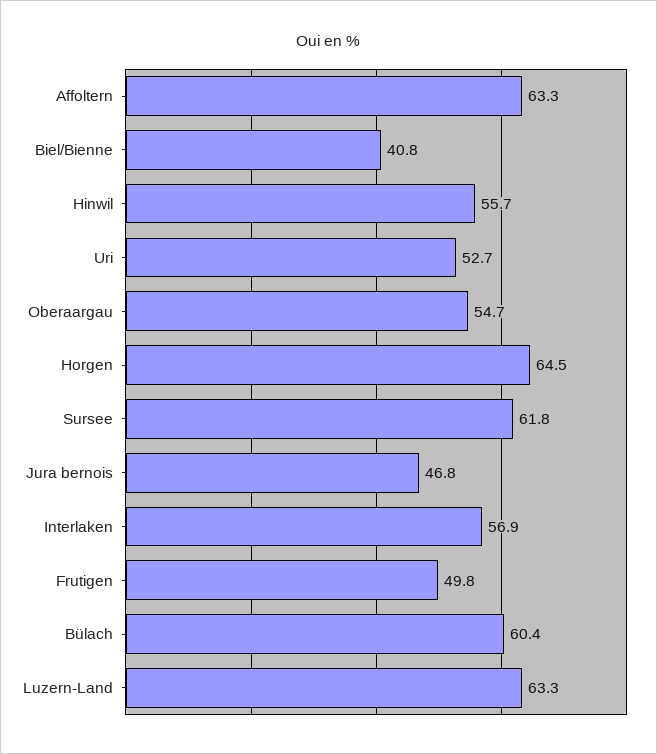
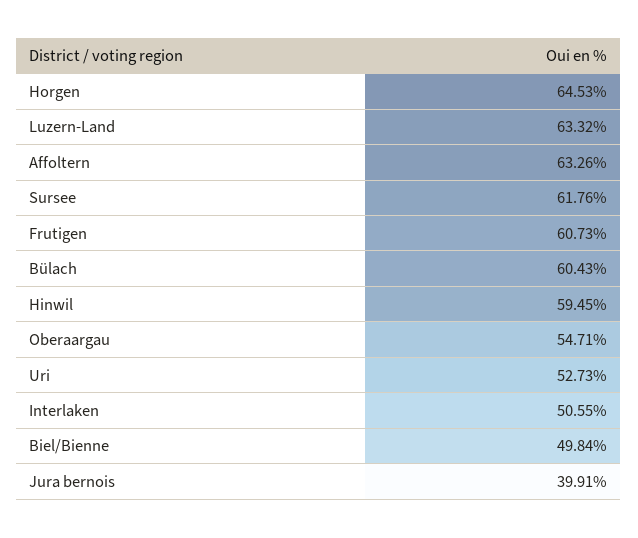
  {
    "Affoltern": 63.26,
-   "Biel/Bienne": 40.8,
+   "Biel/Bienne": 49.84,
-   "Hinwil": 55.7,
+   "Hinwil": 59.45,
    "Uri": 52.73,
    "Oberaargau": 54.71,
    "Horgen": 64.53,
    "Sursee": 61.76,
-   "Jura bernois": 46.8,
+   "Jura bernois": 39.91,
-   "Interlaken": 56.9,
+   "Interlaken": 50.55,
-   "Frutigen": 49.8,
+   "Frutigen": 60.73,
    "Bülach": 60.43,
    "Luzern-Land": 63.32
  }

